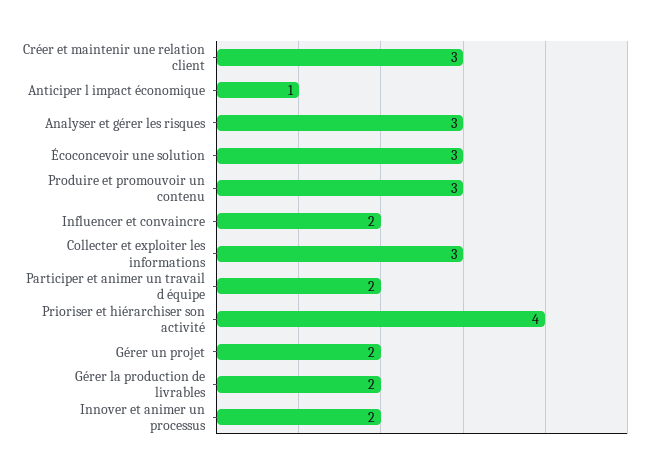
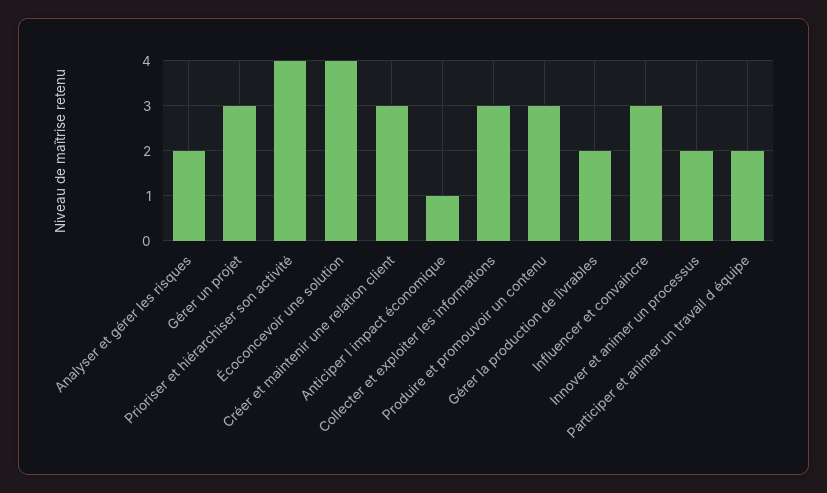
  {
    "Créer et maintenir une relation client": 3,
    "Anticiper l impact économique": 1,
-   "Analyser et gérer les risques": 3,
+   "Analyser et gérer les risques": 2,
-   "Écoconcevoir une solution": 3,
+   "Écoconcevoir une solution": 4,
    "Produire et promouvoir un contenu": 3,
-   "Influencer et convaincre": 2,
+   "Influencer et convaincre": 3,
    "Collecter et exploiter les informations": 3,
    "Participer et animer un travail d équipe": 2,
    "Prioriser et hiérarchiser son activité": 4,
-   "Gérer un projet": 2,
+   "Gérer un projet": 3,
    "Gérer la production de livrables": 2,
    "Innover et animer un processus": 2
  }

